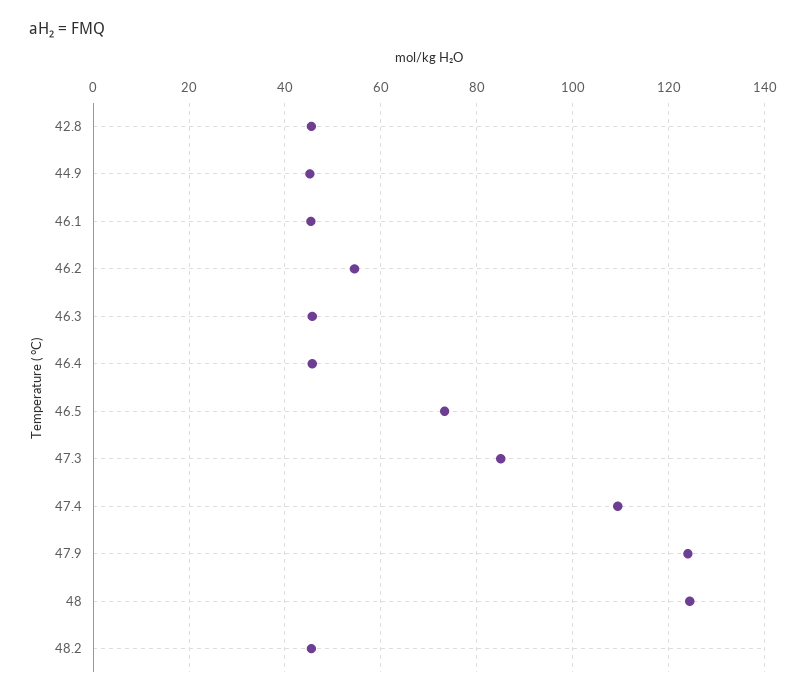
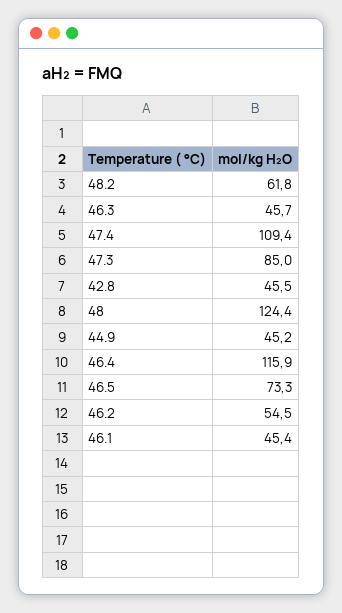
  {
    "42.8": 45.5,
    "44.9": 45.2,
    "46.1": 45.4,
    "46.2": 54.5,
    "46.3": 45.7,
-   "46.4": 46,
+   "46.4": 115.9,
    "46.5": 73.3,
    "47.3": 85,
    "47.4": 109.4,
-   "47.9": 124,
    "48": 124.4,
-   "48.2": 46
+   "48.2": 61.8
  }

